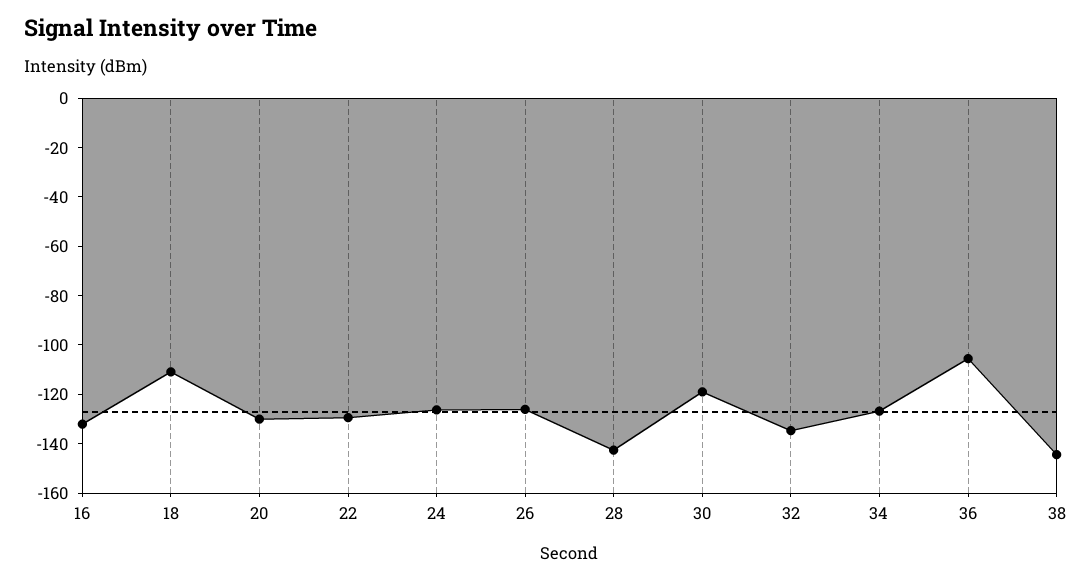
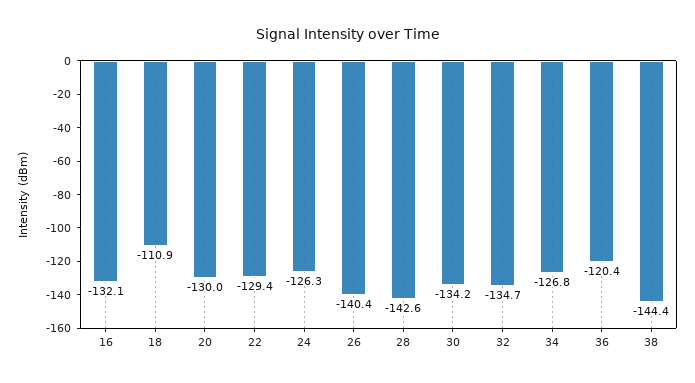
  {
    "16": -132.1,
    "18": -110.9,
    "20": -130,
    "22": -129.4,
    "24": -126.3,
-   "26": -125,
+   "26": -140.4,
    "28": -142.6,
-   "30": -120,
+   "30": -134.2,
    "32": -134.7,
    "34": -126.8,
-   "36": -105,
+   "36": -120.4,
    "38": -144.4
  }

